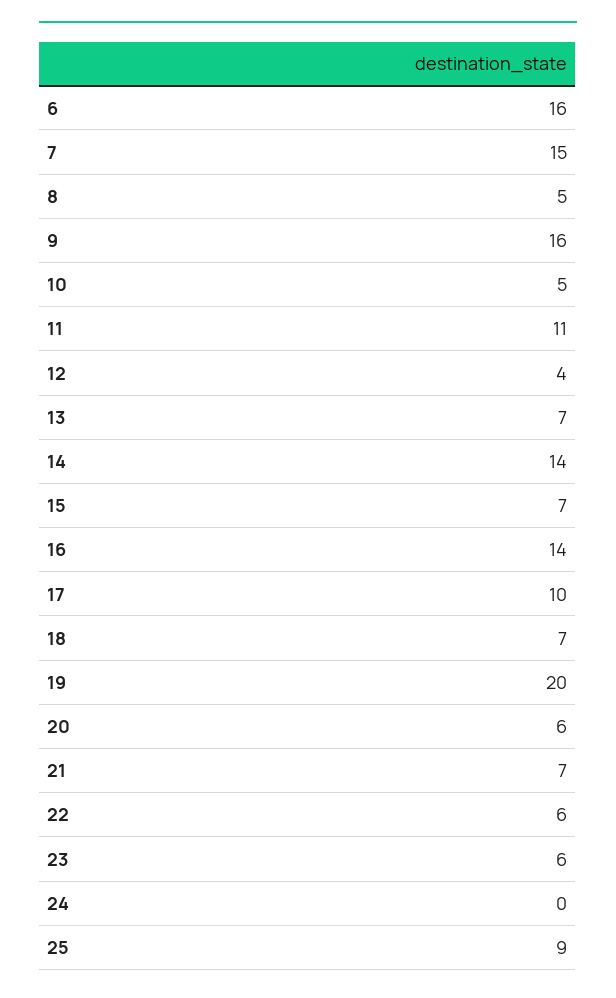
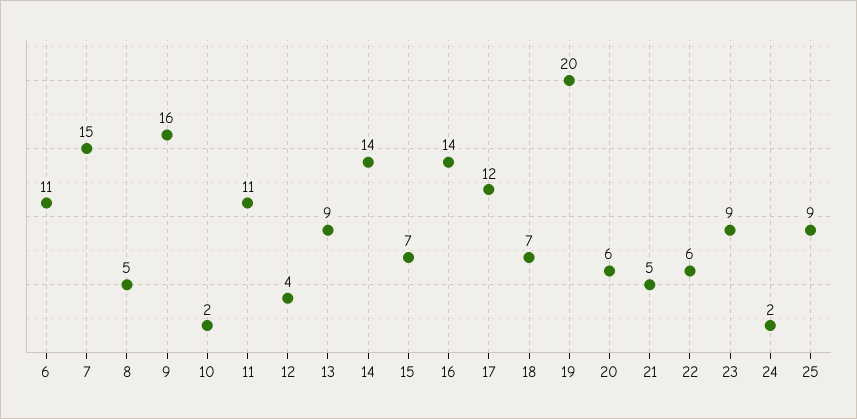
  {
-   "6": 16,
+   "6": 11,
    "7": 15,
    "8": 5,
    "9": 16,
-   "10": 5,
+   "10": 2,
    "11": 11,
    "12": 4,
-   "13": 7,
+   "13": 9,
    "14": 14,
    "15": 7,
    "16": 14,
-   "17": 10,
+   "17": 12,
    "18": 7,
    "19": 20,
    "20": 6,
-   "21": 7,
+   "21": 5,
    "22": 6,
-   "23": 6,
+   "23": 9,
-   "24": 0,
+   "24": 2,
    "25": 9
  }

